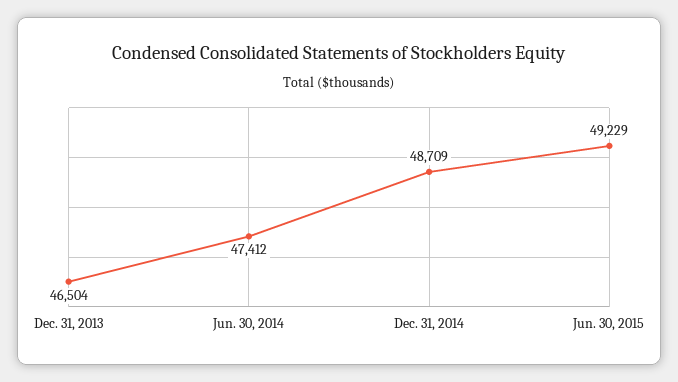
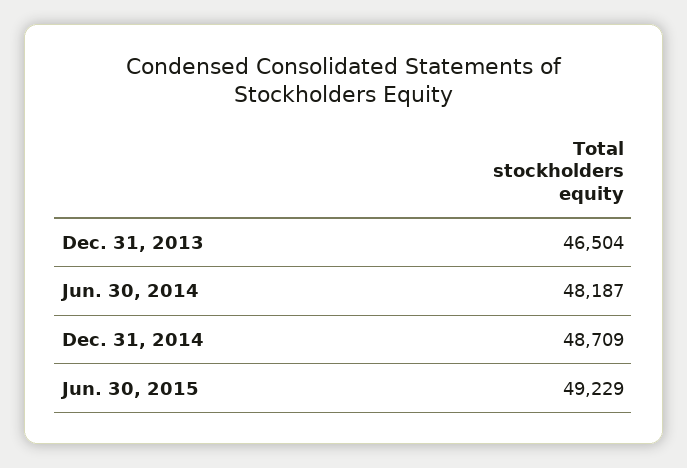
  {
    "Dec. 31, 2013": 46504,
-   "Jun. 30, 2014": 47412,
+   "Jun. 30, 2014": 48187,
    "Dec. 31, 2014": 48709,
    "Jun. 30, 2015": 49229
  }

